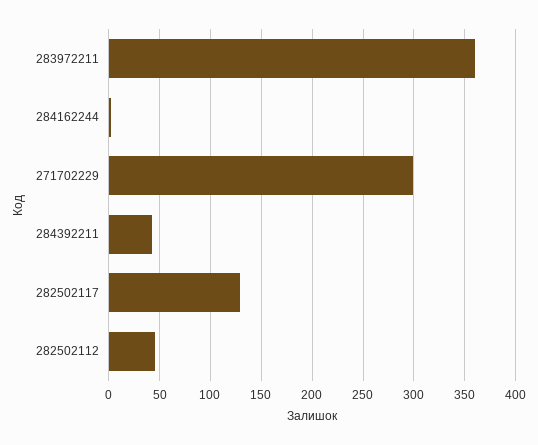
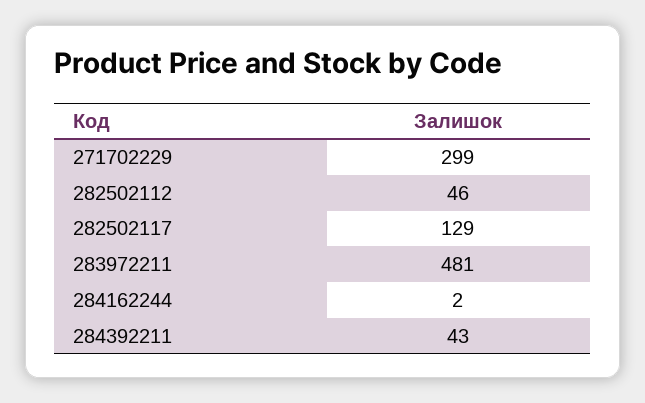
  {
-   "283972211": 360,
+   "283972211": 481,
    "284162244": 2,
    "271702229": 299,
    "284392211": 43,
    "282502117": 129,
    "282502112": 46
  }

